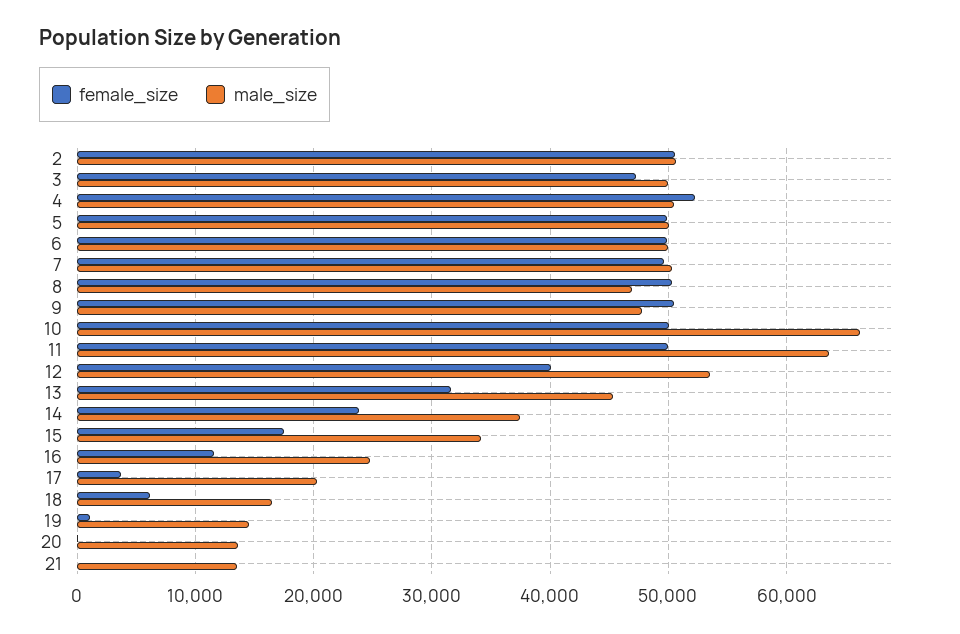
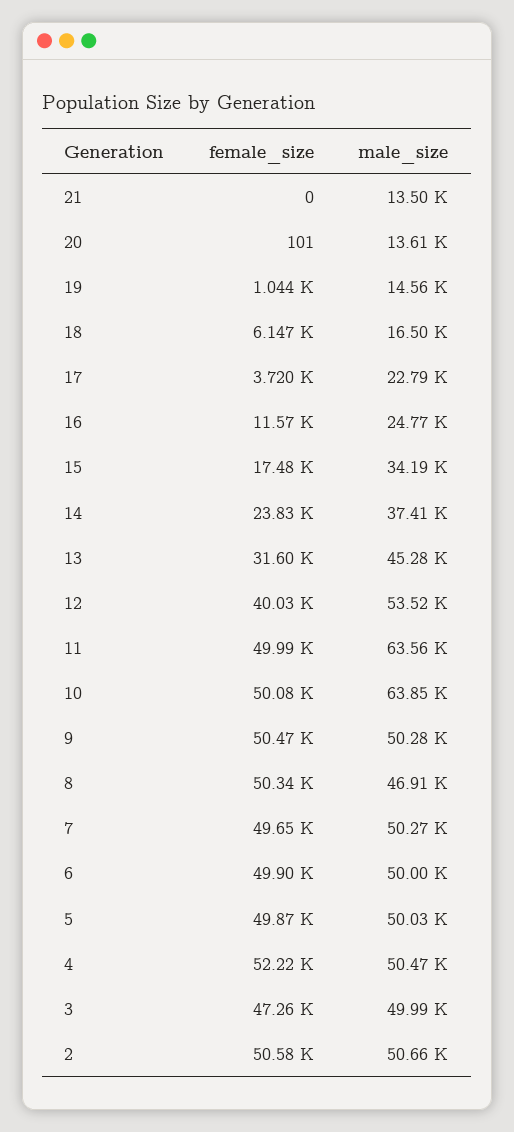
  {
    "female_size": {
      "2": 50580,
      "3": 47260,
      "4": 52220,
      "5": 49870,
      "6": 49900,
      "7": 49650,
      "8": 50340,
      "9": 50470,
      "10": 50080,
      "11": 49990,
      "12": 40030,
      "13": 31600,
      "14": 23830,
      "15": 17480,
      "16": 11570,
      "17": 3720,
      "18": 6147,
      "19": 1044,
      "20": 101,
      "21": 0
    },
    "male_size": {
      "2": 50660,
      "3": 49990,
      "4": 50470,
      "5": 50030,
      "6": 50000,
      "7": 50270,
      "8": 46910,
-     "9": 48000,
+     "9": 50280,
-     "10": 66000,
+     "10": 63850,
      "11": 63560,
      "12": 53520,
      "13": 45280,
      "14": 37410,
      "15": 34190,
      "16": 24770,
-     "17": 20000,
+     "17": 22790,
      "18": 16500,
      "19": 14560,
      "20": 13610,
      "21": 13500
    }
  }

